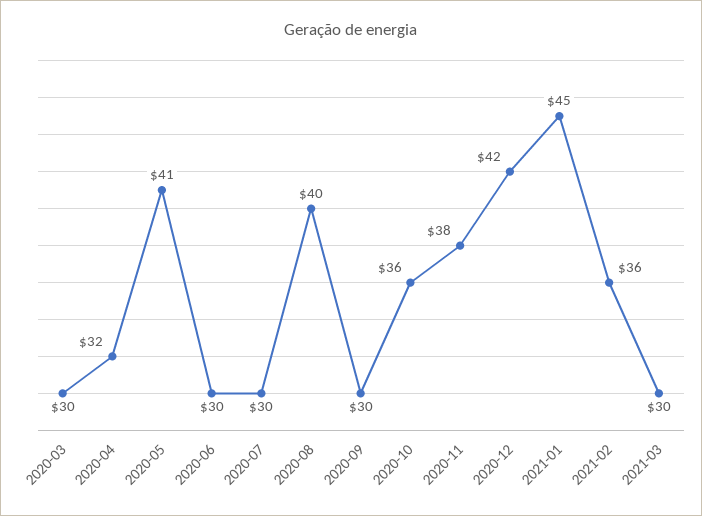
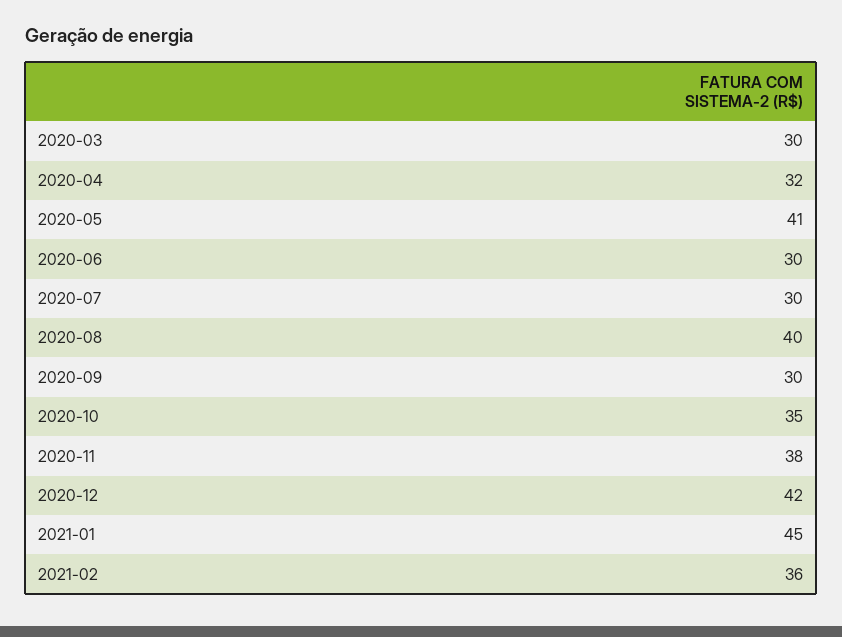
  {
    "2020-03": 30,
    "2020-04": 32,
    "2020-05": 41,
    "2020-06": 30,
    "2020-07": 30,
    "2020-08": 40,
    "2020-09": 30,
-   "2020-10": 36,
+   "2020-10": 35,
    "2020-11": 38,
    "2020-12": 42,
    "2021-01": 45,
-   "2021-02": 36,
+   "2021-02": 36
-   "2021-03": 30
  }

